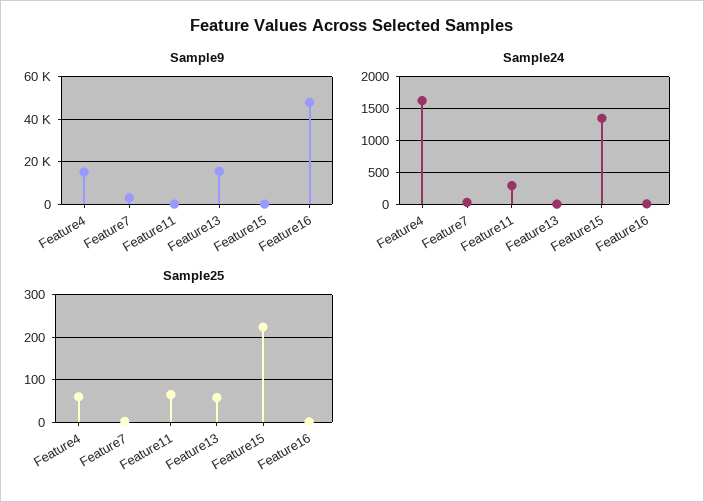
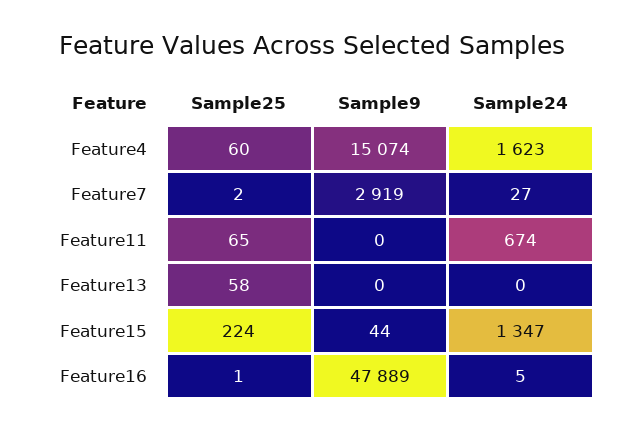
  {
    "Sample9": {
      "Feature4": 15074,
      "Feature7": 2919,
      "Feature11": 0,
-     "Feature13": 15000,
+     "Feature13": 0,
      "Feature15": 44,
      "Feature16": 47889
    },
    "Sample24": {
      "Feature4": 1623,
      "Feature7": 27,
-     "Feature11": 300,
+     "Feature11": 674,
      "Feature13": 0,
      "Feature15": 1347,
      "Feature16": 5
    },
    "Sample25": {
      "Feature4": 60,
      "Feature7": 2,
      "Feature11": 65,
      "Feature13": 58,
      "Feature15": 224,
      "Feature16": 1
    }
  }

